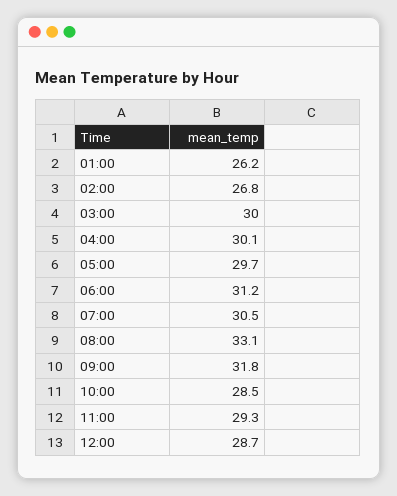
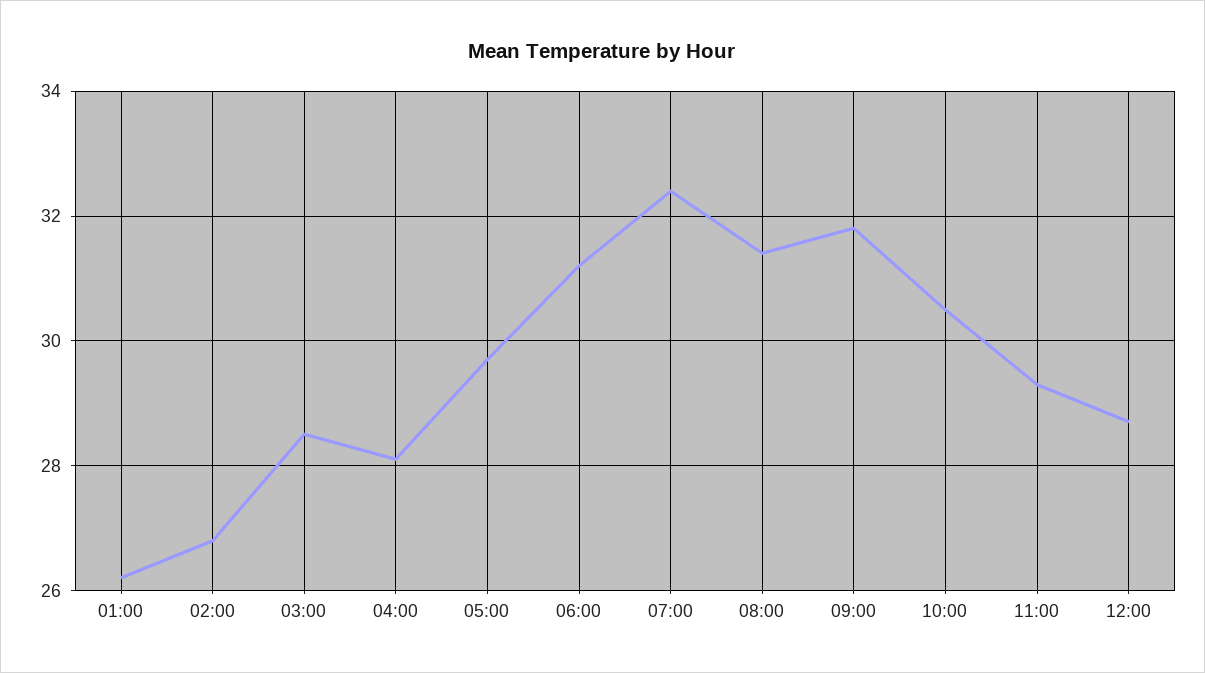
  {
    "01:00": 26.2,
    "02:00": 26.8,
-   "03:00": 30,
+   "03:00": 28.5,
-   "04:00": 30.1,
+   "04:00": 28,
    "05:00": 29.7,
    "06:00": 31.2,
-   "07:00": 30.5,
+   "07:00": 32.5,
-   "08:00": 33.1,
+   "08:00": 31.5,
    "09:00": 31.8,
-   "10:00": 28.5,
+   "10:00": 30.5,
    "11:00": 29.3,
    "12:00": 28.7
  }

